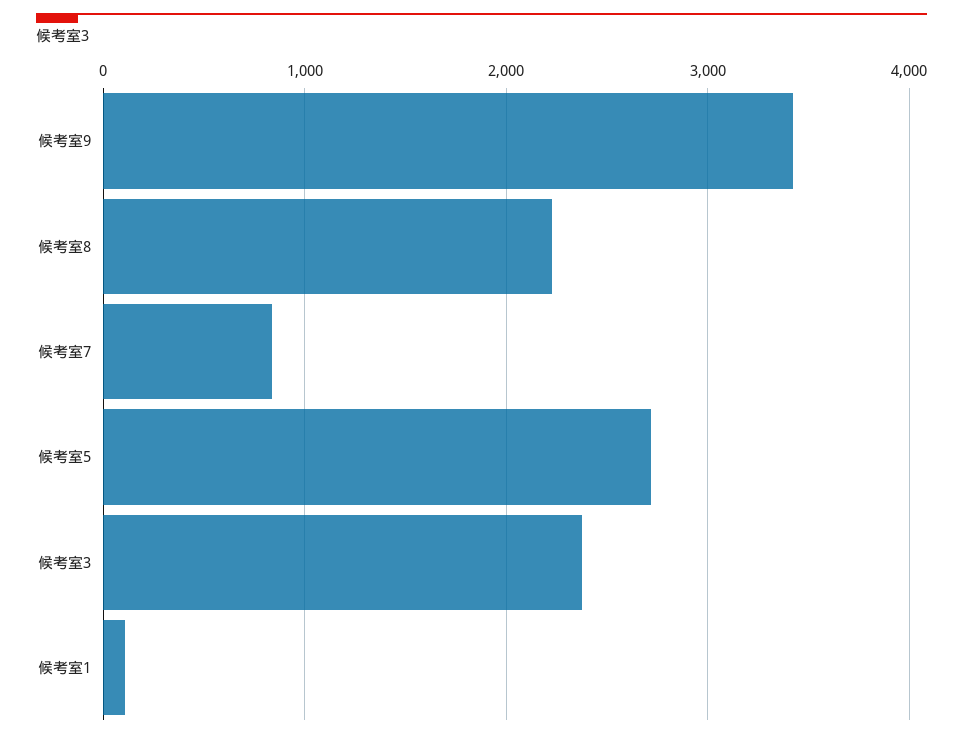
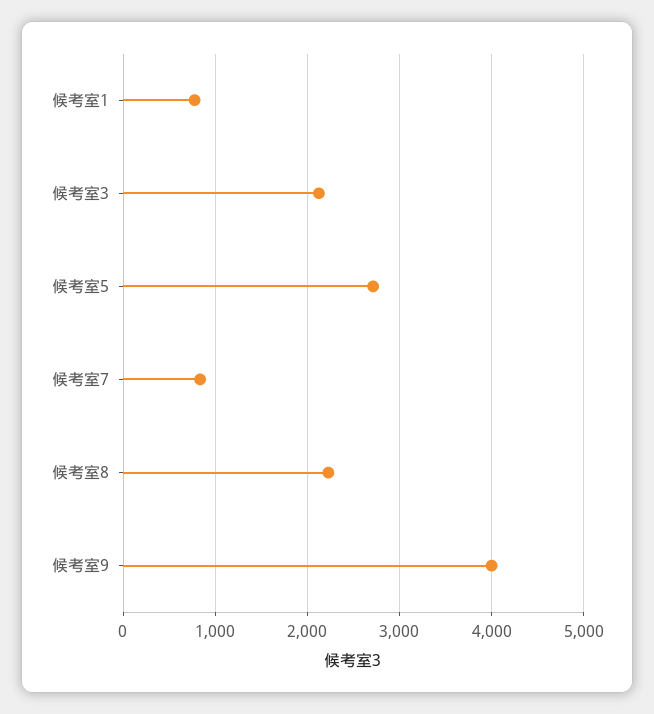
  {
-   "候考室9": 3400,
+   "候考室9": 4000,
    "候考室8": 2200,
    "候考室7": 800,
    "候考室5": 2700,
-   "候考室3": 2400,
+   "候考室3": 2100,
-   "候考室1": 100
+   "候考室1": 800
  }

